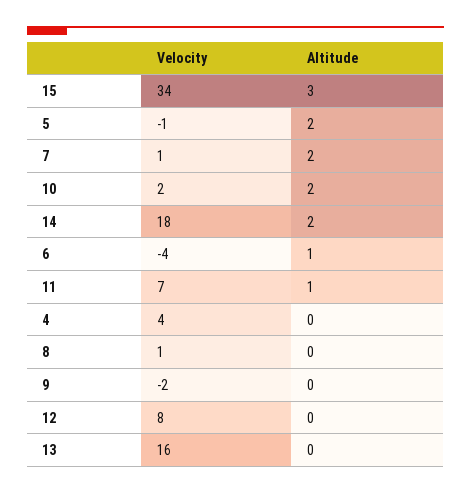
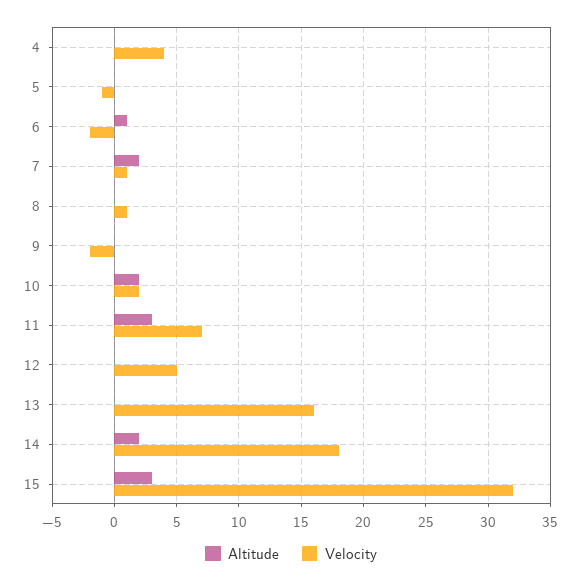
  {
    "Velocity": {
-     "15": 34,
+     "15": 32,
      "5": -1,
      "7": 1,
      "10": 2,
      "14": 18,
-     "6": -4,
+     "6": -2,
      "11": 7,
      "4": 4,
      "8": 1,
      "9": -2,
-     "12": 8,
+     "12": 5,
      "13": 16
    },
    "Altitude": {
      "15": 3,
-     "5": 2,
+     "5": 0,
      "7": 2,
      "10": 2,
      "14": 2,
      "6": 1,
-     "11": 1,
+     "11": 3,
      "4": 0,
      "8": 0,
      "9": 0,
      "12": 0,
      "13": 0
    }
  }

